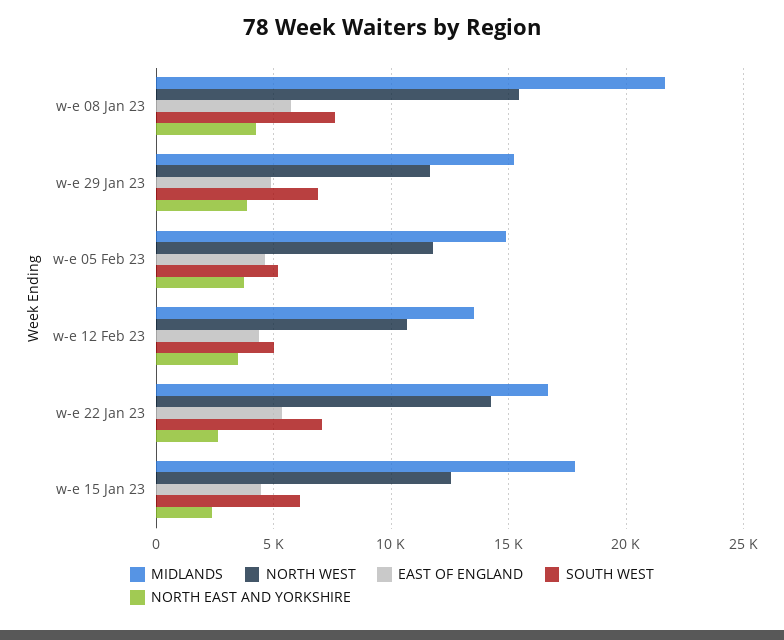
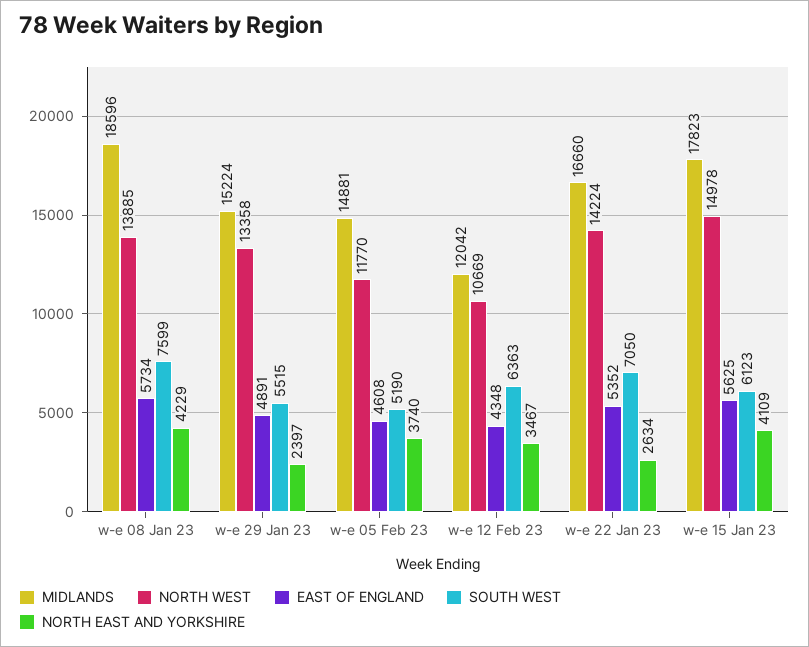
  {
    "MIDLANDS": {
-     "w-e 08 Jan 23": 21500,
+     "w-e 08 Jan 23": 18596,
      "w-e 29 Jan 23": 15224,
      "w-e 05 Feb 23": 14881,
-     "w-e 12 Feb 23": 13500,
+     "w-e 12 Feb 23": 12042,
      "w-e 22 Jan 23": 16660,
      "w-e 15 Jan 23": 17823
    },
    "NORTH WEST": {
-     "w-e 08 Jan 23": 15500,
+     "w-e 08 Jan 23": 13885,
-     "w-e 29 Jan 23": 11500,
+     "w-e 29 Jan 23": 13358,
      "w-e 05 Feb 23": 11770,
      "w-e 12 Feb 23": 10669,
      "w-e 22 Jan 23": 14224,
-     "w-e 15 Jan 23": 12500
+     "w-e 15 Jan 23": 14978
    },
    "EAST OF ENGLAND": {
      "w-e 08 Jan 23": 5734,
      "w-e 29 Jan 23": 4891,
      "w-e 05 Feb 23": 4608,
      "w-e 12 Feb 23": 4348,
      "w-e 22 Jan 23": 5352,
-     "w-e 15 Jan 23": 4500
+     "w-e 15 Jan 23": 5625
    },
    "SOUTH WEST": {
      "w-e 08 Jan 23": 7599,
-     "w-e 29 Jan 23": 7000,
+     "w-e 29 Jan 23": 5515,
      "w-e 05 Feb 23": 5190,
-     "w-e 12 Feb 23": 5000,
+     "w-e 12 Feb 23": 6363,
      "w-e 22 Jan 23": 7050,
      "w-e 15 Jan 23": 6123
    },
    "NORTH EAST AND YORKSHIRE": {
      "w-e 08 Jan 23": 4229,
-     "w-e 29 Jan 23": 4000,
+     "w-e 29 Jan 23": 2397,
      "w-e 05 Feb 23": 3740,
      "w-e 12 Feb 23": 3467,
      "w-e 22 Jan 23": 2634,
-     "w-e 15 Jan 23": 2500
+     "w-e 15 Jan 23": 4109
    }
  }

